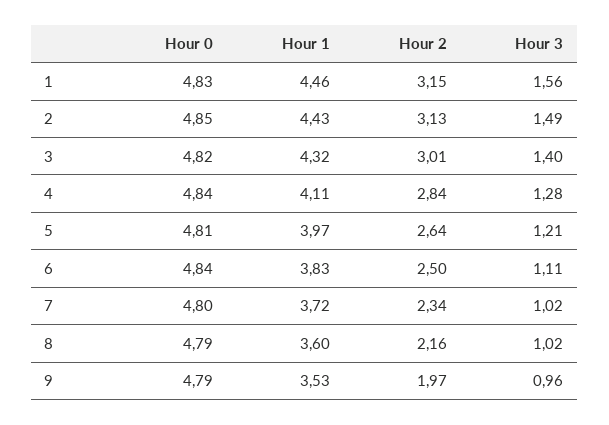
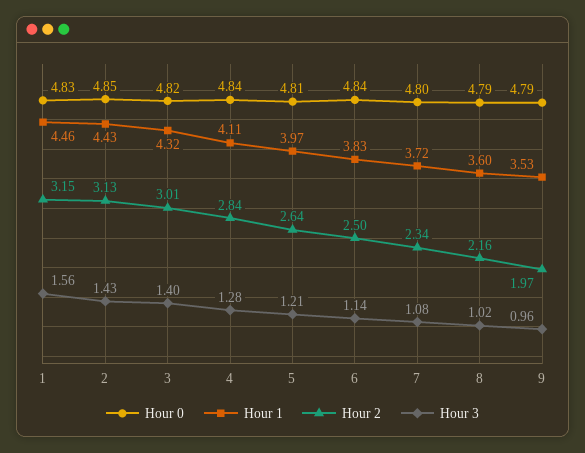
  {
    "Hour 0": {
      "1": 4.83,
      "2": 4.85,
      "3": 4.82,
      "4": 4.84,
      "5": 4.81,
      "6": 4.84,
      "7": 4.8,
      "8": 4.79,
      "9": 4.79
    },
    "Hour 1": {
      "1": 4.46,
      "2": 4.43,
      "3": 4.32,
      "4": 4.11,
      "5": 3.97,
      "6": 3.83,
      "7": 3.72,
      "8": 3.6,
      "9": 3.53
    },
    "Hour 2": {
      "1": 3.15,
      "2": 3.13,
      "3": 3.01,
      "4": 2.84,
      "5": 2.64,
      "6": 2.5,
      "7": 2.34,
      "8": 2.16,
      "9": 1.97
    },
    "Hour 3": {
      "1": 1.56,
-     "2": 1.49,
+     "2": 1.43,
      "3": 1.4,
      "4": 1.28,
      "5": 1.21,
-     "6": 1.11,
+     "6": 1.14,
-     "7": 1.02,
+     "7": 1.08,
      "8": 1.02,
      "9": 0.96
    }
  }

